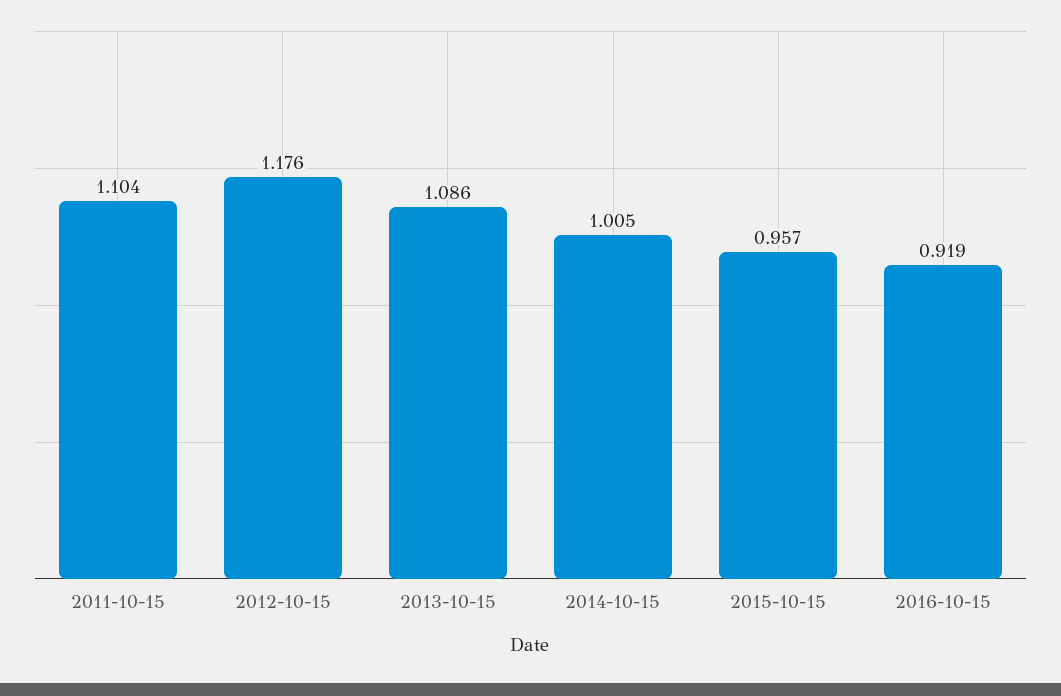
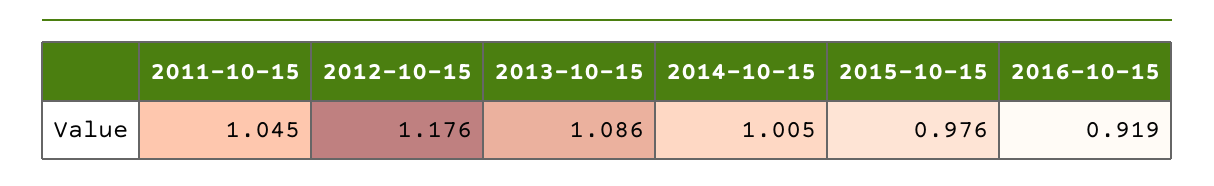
  {
-   "2011-10-15": 1.104,
+   "2011-10-15": 1.045,
    "2012-10-15": 1.176,
    "2013-10-15": 1.086,
    "2014-10-15": 1.005,
-   "2015-10-15": 0.957,
+   "2015-10-15": 0.976,
    "2016-10-15": 0.919
  }

